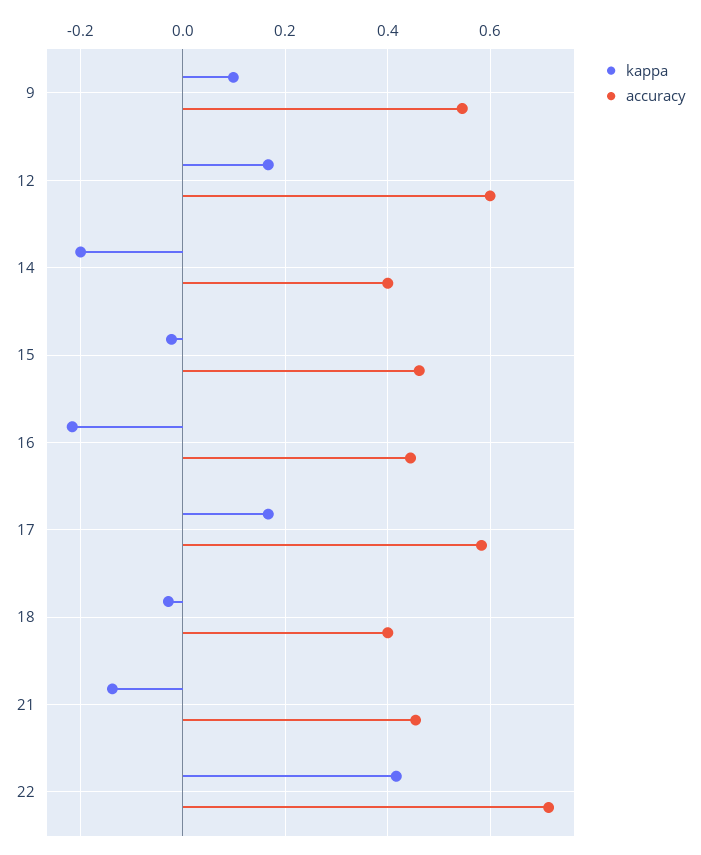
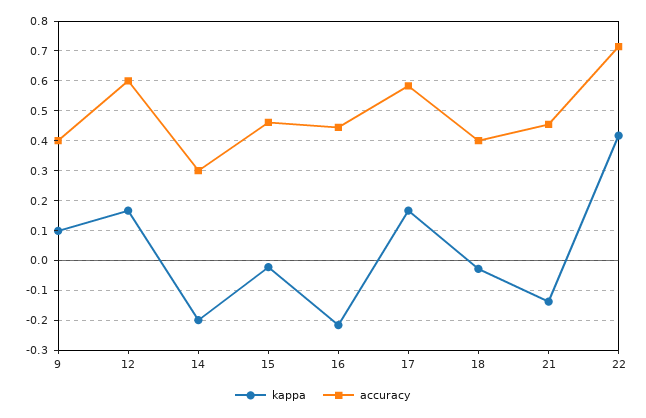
  {
    "kappa": {
      "9": 0.1,
      "12": 0.16,
      "14": -0.2,
      "15": -0.02,
      "16": -0.22,
      "17": 0.16,
      "18": -0.02,
      "21": -0.14,
      "22": 0.42
    },
    "accuracy": {
-     "9": 0.54,
+     "9": 0.4,
      "12": 0.6,
-     "14": 0.4,
+     "14": 0.3,
      "15": 0.46,
      "16": 0.44,
      "17": 0.58,
      "18": 0.4,
      "21": 0.46,
      "22": 0.72
    }
  }

